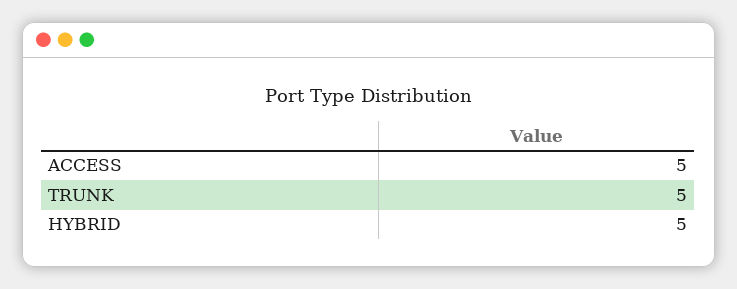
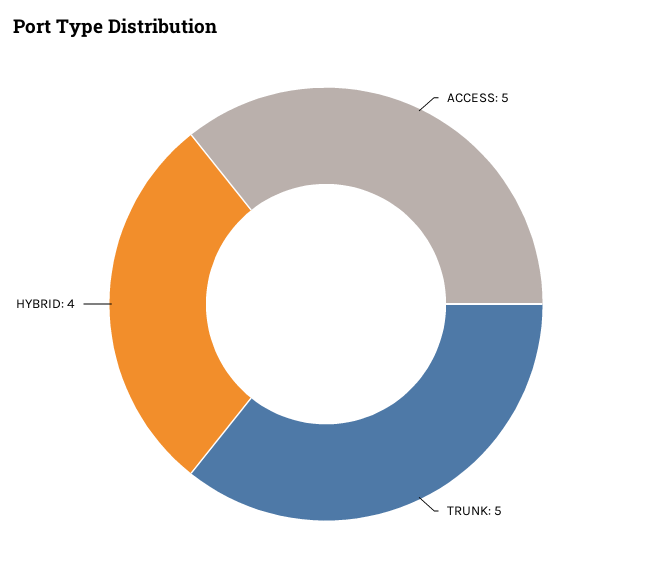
  {
    "ACCESS": 5,
    "TRUNK": 5,
-   "HYBRID": 5
+   "HYBRID": 4
  }

